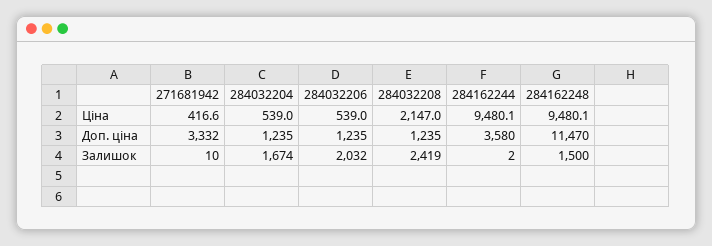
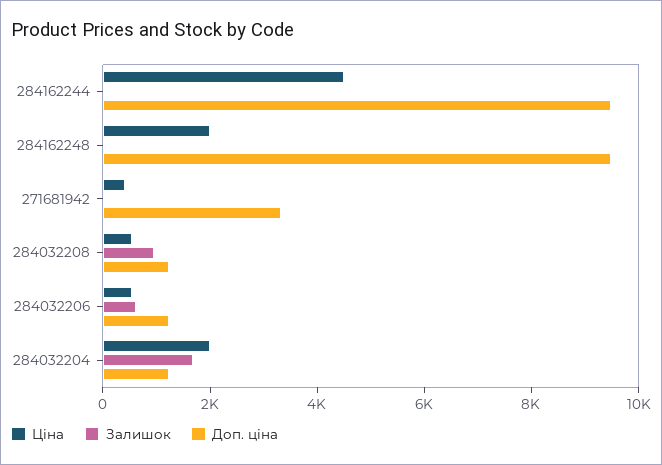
  {
    "Ціна": {
      "271681942": 416.6,
-     "284032204": 539,
+     "284032204": 2000,
      "284032206": 539,
-     "284032208": 2147,
+     "284032208": 500,
-     "284162244": 9480.1,
+     "284162244": 4500,
-     "284162248": 9480.1
+     "284162248": 2000
    },
    "Доп. ціна": {
      "271681942": 3332,
      "284032204": 1235,
      "284032206": 1235,
      "284032208": 1235,
-     "284162244": 3580,
+     "284162244": 9500,
-     "284162248": 11470
+     "284162248": 9500
    },
    "Залишок": {
      "271681942": 10,
      "284032204": 1674,
-     "284032206": 2032,
+     "284032206": 500,
-     "284032208": 2419,
+     "284032208": 1000,
      "284162244": 2,
-     "284162248": 1500
+     "284162248": 0
    }
  }

